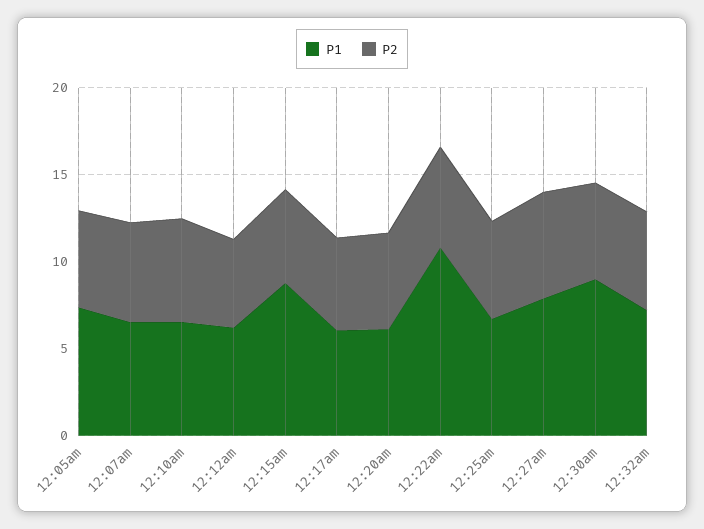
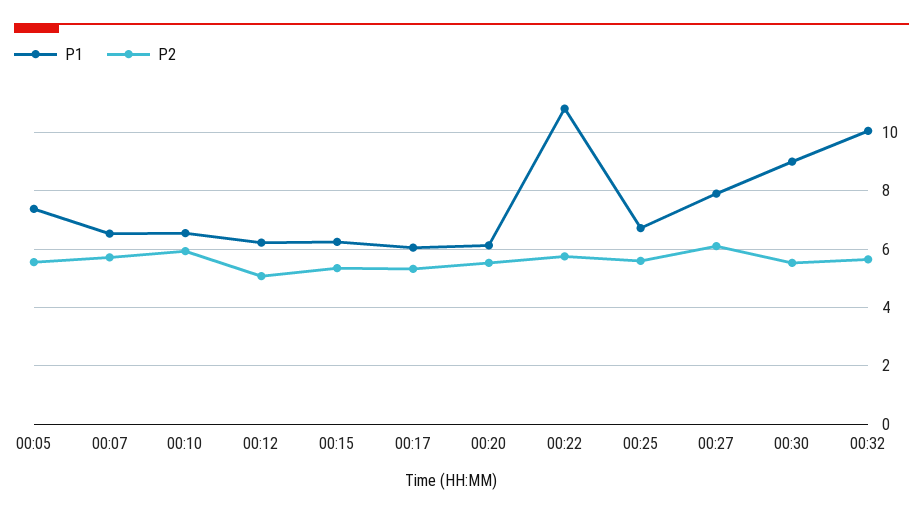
  {
    "P1": {
      "12:05am": 7.5,
      "12:07am": 6.5,
      "12:10am": 6.5,
      "12:12am": 6.25,
-     "12:15am": 9,
+     "12:15am": 6.25,
      "12:17am": 6,
      "12:20am": 6.25,
      "12:22am": 10.75,
      "12:25am": 6.75,
      "12:27am": 8,
      "12:30am": 9,
-     "12:32am": 7
+     "12:32am": 10
    },
    "P2": {
      "12:05am": 5.5,
      "12:07am": 5.75,
      "12:10am": 6,
      "12:12am": 5,
      "12:15am": 5.25,
      "12:17am": 5.25,
      "12:20am": 5.5,
      "12:22am": 5.75,
      "12:25am": 5.5,
      "12:27am": 6,
      "12:30am": 5.5,
      "12:32am": 5.75
    }
  }

